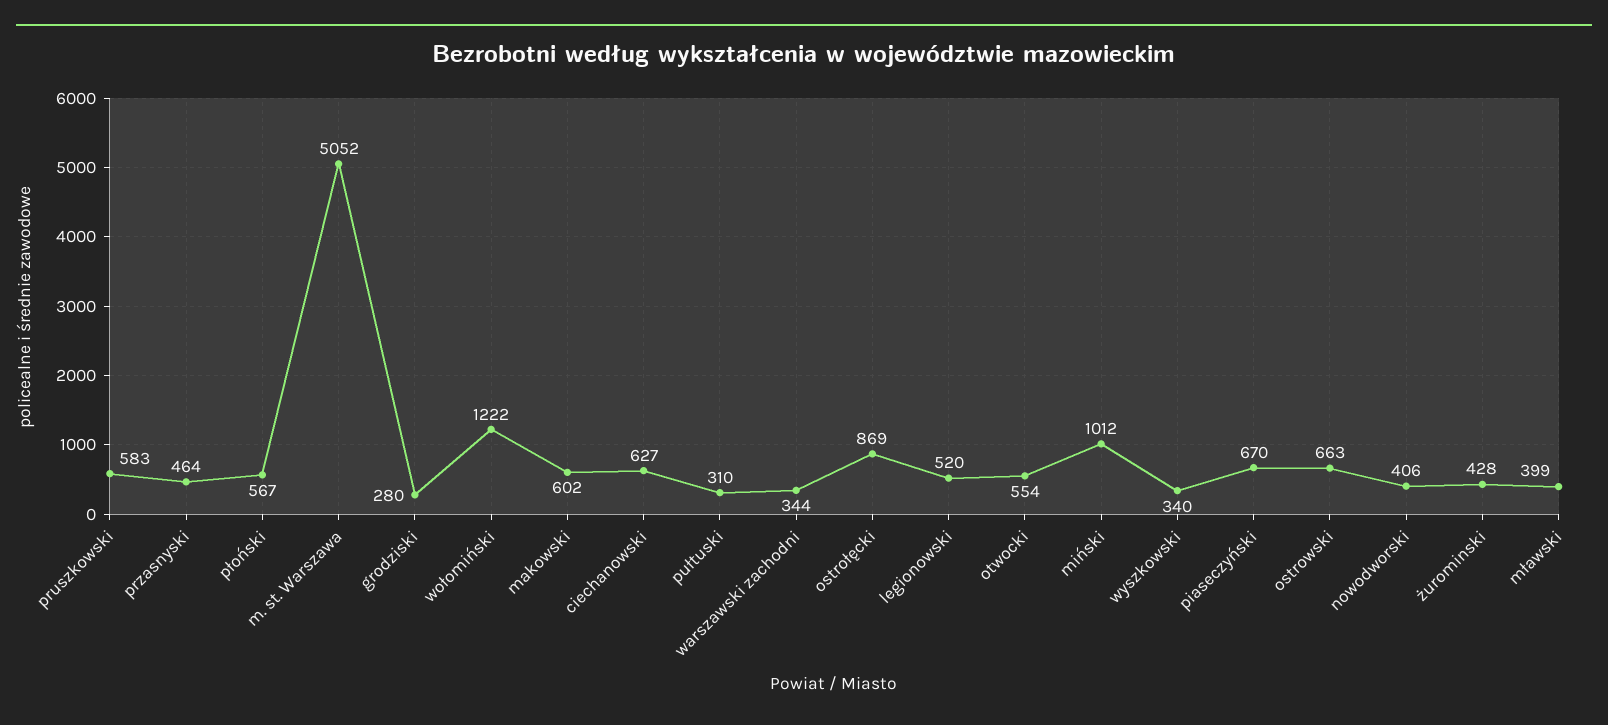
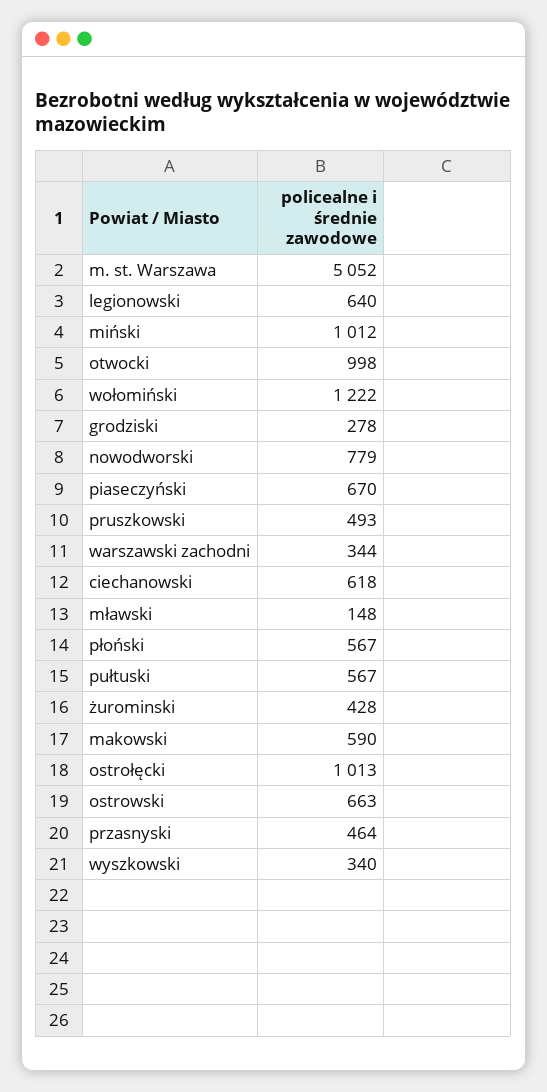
  {
-   "pruszkowski": 583,
+   "pruszkowski": 493,
    "przasnyski": 464,
    "płoński": 567,
    "m. st. Warszawa": 5052,
-   "grodziski": 280,
+   "grodziski": 278,
    "wołomiński": 1222,
-   "makowski": 602,
+   "makowski": 590,
-   "ciechanowski": 627,
+   "ciechanowski": 618,
-   "pułtuski": 310,
+   "pułtuski": 567,
    "warszawski zachodni": 344,
-   "ostrołęcki": 869,
+   "ostrołęcki": 1013,
-   "legionowski": 520,
+   "legionowski": 640,
-   "otwocki": 554,
+   "otwocki": 998,
    "miński": 1012,
    "wyszkowski": 340,
    "piaseczyński": 670,
    "ostrowski": 663,
-   "nowodworski": 406,
+   "nowodworski": 779,
    "żurominski": 428,
-   "mławski": 399
+   "mławski": 148
  }

